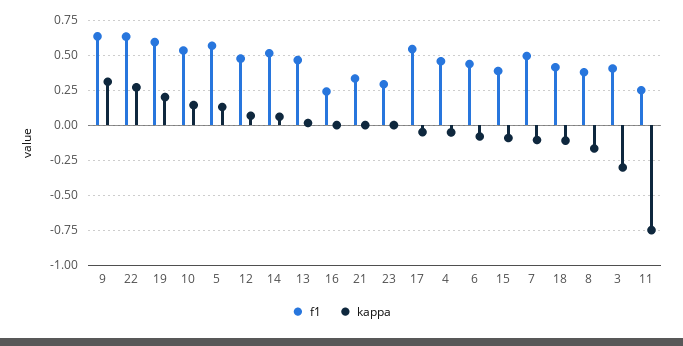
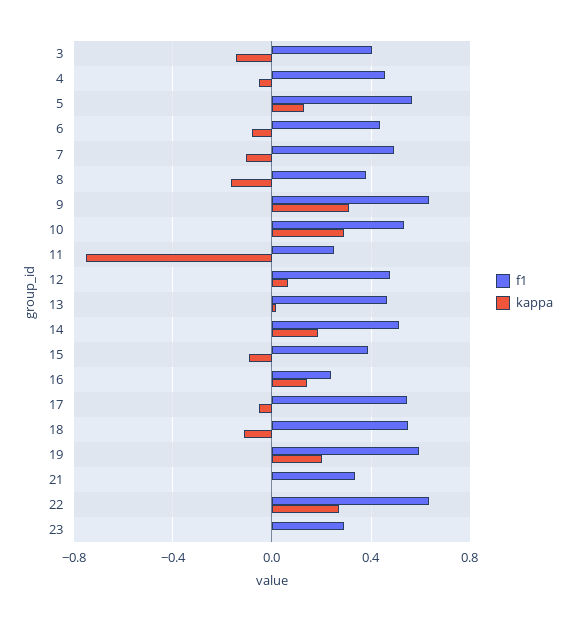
  {
    "f1": {
      "9": 0.65,
      "22": 0.65,
      "19": 0.6,
      "10": 0.55,
      "5": 0.55,
      "12": 0.5,
      "14": 0.5,
      "13": 0.45,
      "16": 0.25,
      "21": 0.35,
      "23": 0.3,
      "17": 0.55,
      "4": 0.45,
      "6": 0.45,
      "15": 0.4,
      "7": 0.5,
-     "18": 0.4,
+     "18": 0.55,
      "8": 0.4,
      "3": 0.4,
      "11": 0.25
    },
    "kappa": {
      "9": 0.3,
      "22": 0.25,
      "19": 0.2,
-     "10": 0.15,
+     "10": 0.3,
      "5": 0.15,
      "12": 0.05,
-     "14": 0.05,
+     "14": 0.2,
      "13": 0,
-     "16": 0,
+     "16": 0.15,
      "21": 0,
      "23": 0,
      "17": -0.05,
      "4": -0.05,
      "6": -0.1,
      "15": -0.1,
      "7": -0.1,
      "18": -0.1,
      "8": -0.15,
-     "3": -0.3,
+     "3": -0.15,
      "11": -0.75
    }
  }

